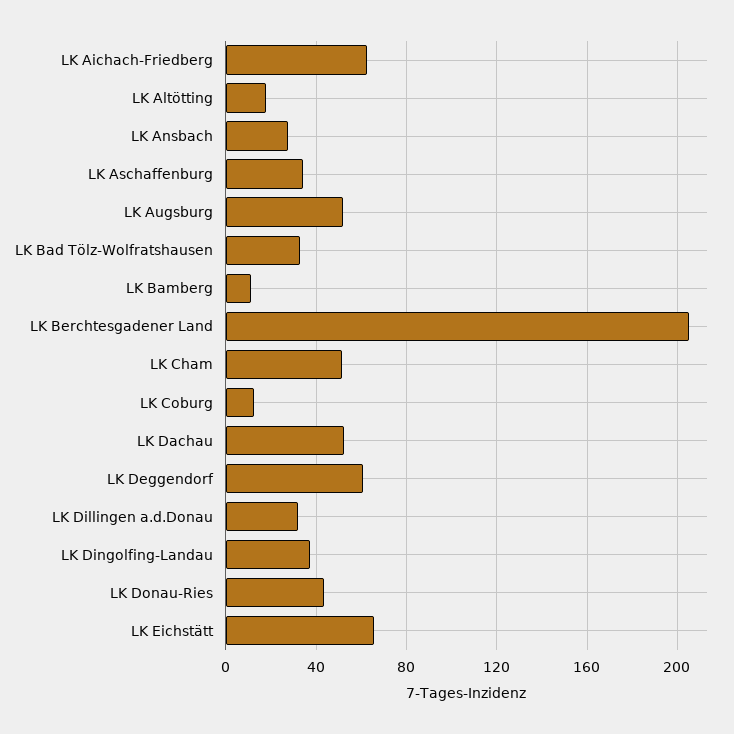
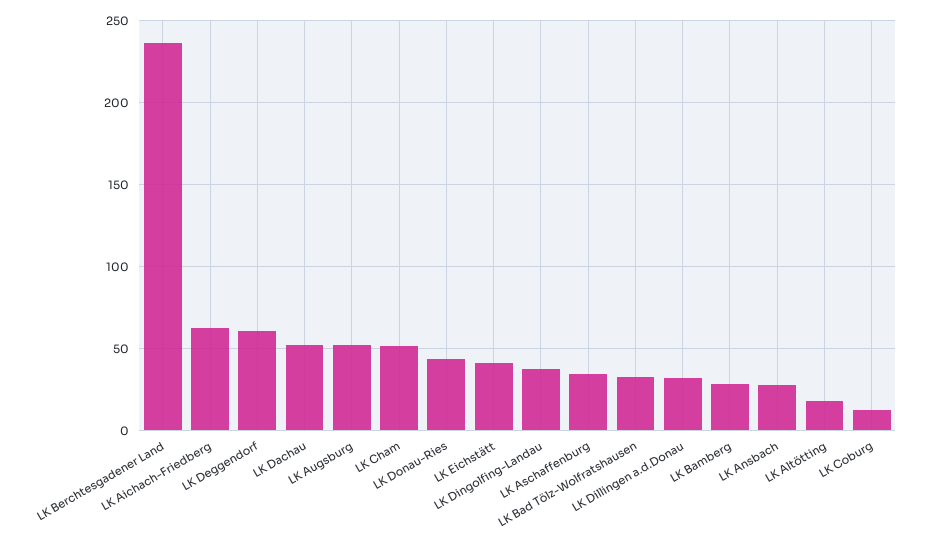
  {
    "LK Aichach-Friedberg": 60,
    "LK Altötting": 20,
    "LK Ansbach": 30,
    "LK Aschaffenburg": 35,
    "LK Augsburg": 50,
    "LK Bad Tölz-Wolfratshausen": 35,
-   "LK Bamberg": 10,
+   "LK Bamberg": 30,
-   "LK Berchtesgadener Land": 205,
+   "LK Berchtesgadener Land": 235,
    "LK Cham": 50,
    "LK Coburg": 15,
    "LK Dachau": 50,
    "LK Deggendorf": 60,
    "LK Dillingen a.d.Donau": 30,
    "LK Dingolfing-Landau": 35,
    "LK Donau-Ries": 45,
-   "LK Eichstätt": 65
+   "LK Eichstätt": 40
  }

